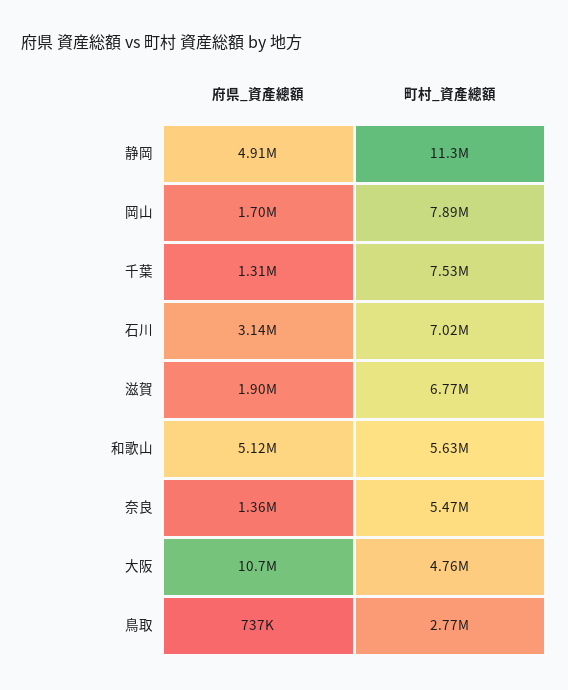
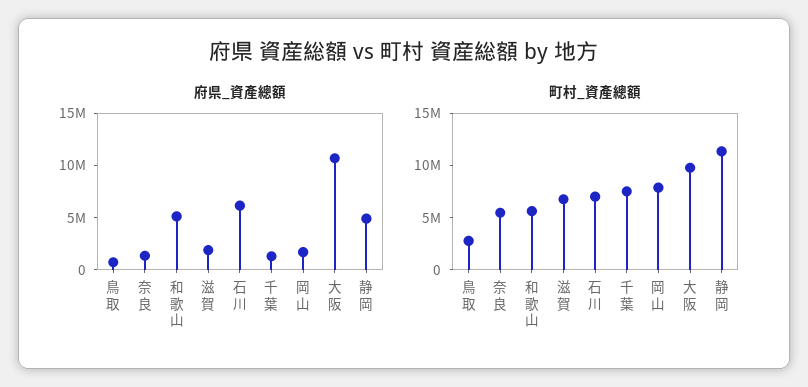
  {
    "府県_資產總額": {
      "静岡": 4910000,
      "岡山": 1700000,
      "千葉": 1310000,
-     "石川": 3140000,
+     "石川": 6000000,
      "滋賀": 1900000,
      "和歌山": 5120000,
      "奈良": 1360000,
      "大阪": 10700000,
      "鳥取": 737000
    },
    "町村_資產總額": {
      "静岡": 11300000,
      "岡山": 7890000,
      "千葉": 7530000,
      "石川": 7020000,
      "滋賀": 6770000,
      "和歌山": 5630000,
      "奈良": 5470000,
-     "大阪": 4760000,
+     "大阪": 10000000,
      "鳥取": 2770000
    }
  }

